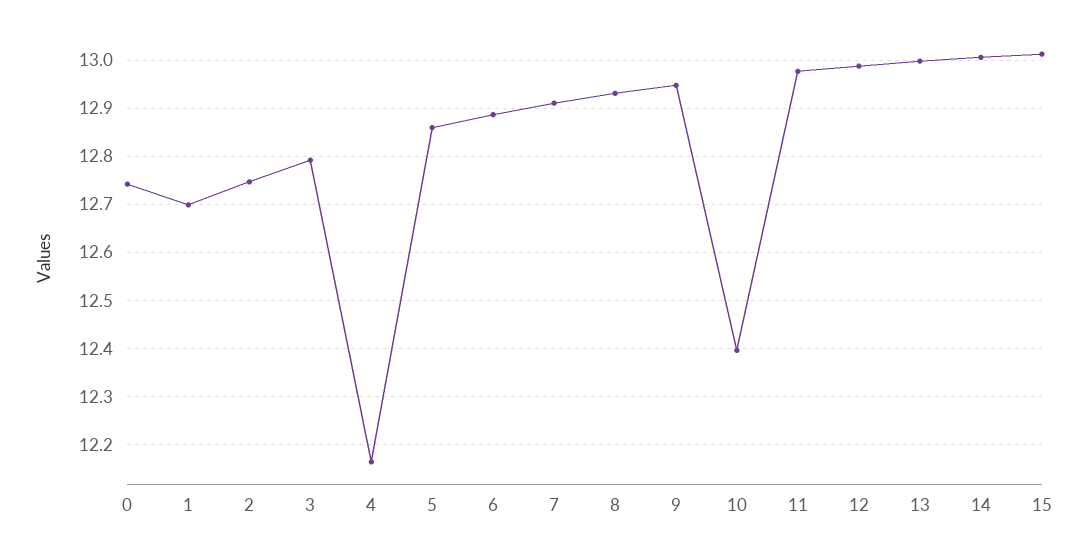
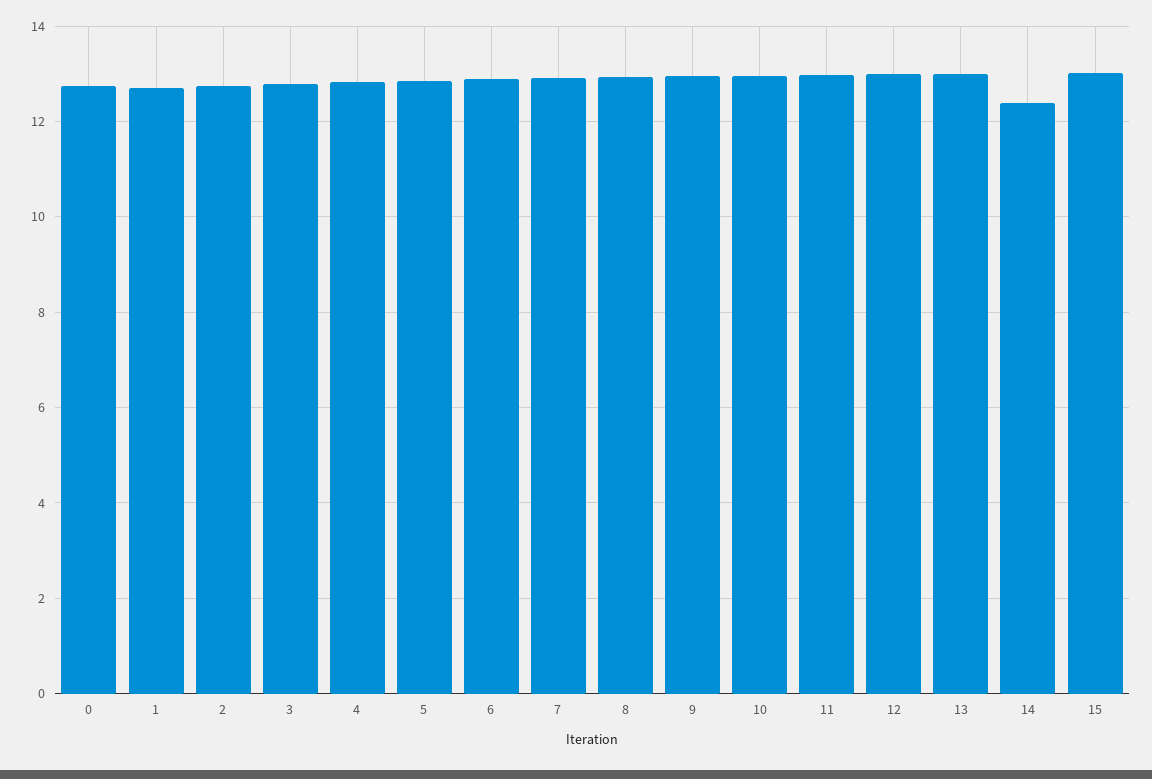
  {
    "0": 12.74,
    "1": 12.7,
    "2": 12.74,
    "3": 12.8,
-   "4": 12.16,
+   "4": 12.8,
    "5": 12.86,
    "6": 12.88,
    "7": 12.92,
    "8": 12.94,
    "9": 12.94,
-   "10": 12.4,
+   "10": 13,
    "11": 12.98,
    "12": 12.98,
    "13": 13,
-   "14": 13,
+   "14": 12.4,
    "15": 13.02
  }

